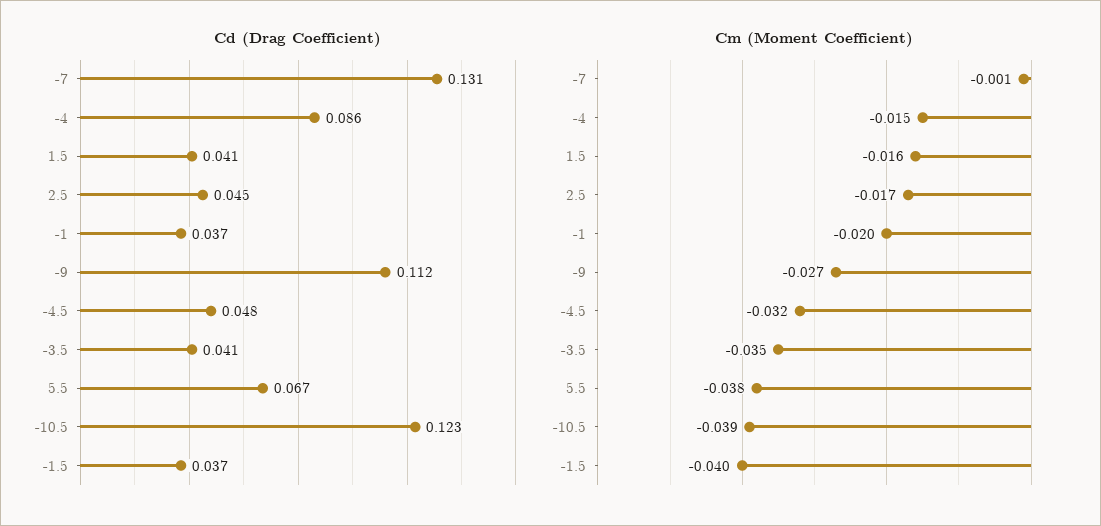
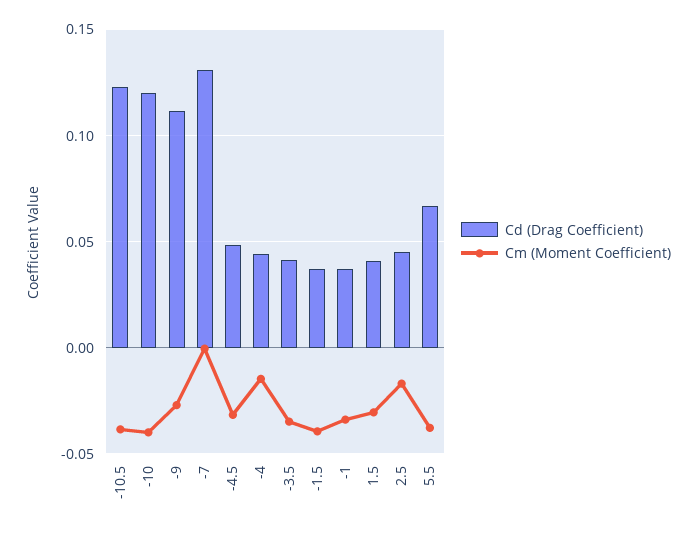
  {
    "Cd (Drag Coefficient)": {
      "-7": 0.131,
-     "-4": 0.086,
+     "-4": 0.045,
      "1.5": 0.041,
      "2.5": 0.045,
      "-1": 0.037,
      "-9": 0.112,
      "-4.5": 0.048,
      "-3.5": 0.041,
      "5.5": 0.067,
      "-10.5": 0.123,
-     "-1.5": 0.037
+     "-1.5": 0.037,
+     "-10": 0.12
    },
    "Cm (Moment Coefficient)": {
      "-7": -0.001,
      "-4": -0.015,
-     "1.5": -0.016,
+     "1.5": -0.03,
      "2.5": -0.017,
-     "-1": -0.02,
+     "-1": -0.035,
      "-9": -0.027,
      "-4.5": -0.032,
      "-3.5": -0.035,
      "5.5": -0.038,
      "-10.5": -0.039,
-     "-1.5": -0.04
+     "-1.5": -0.04,
+     "-10": -0.04
    }
  }

